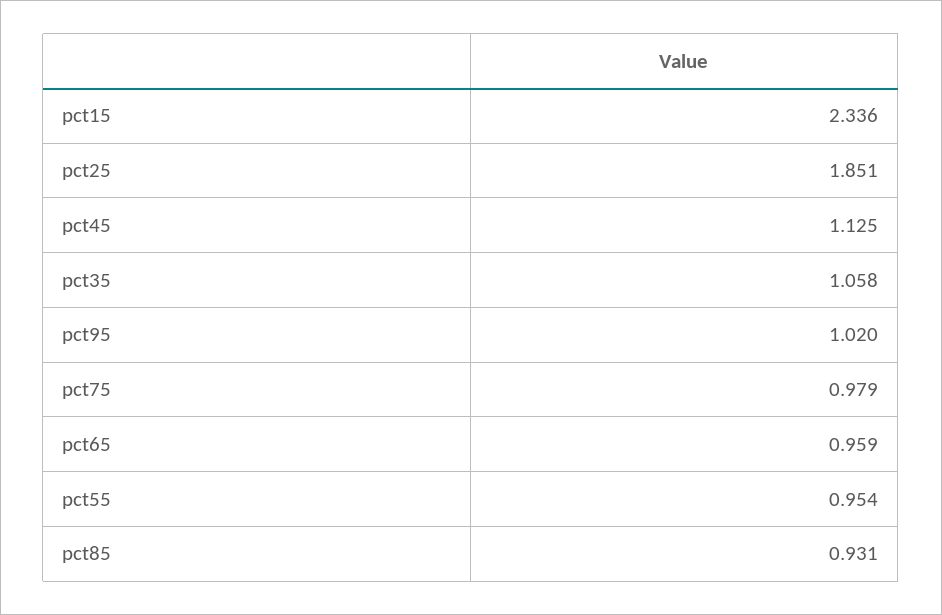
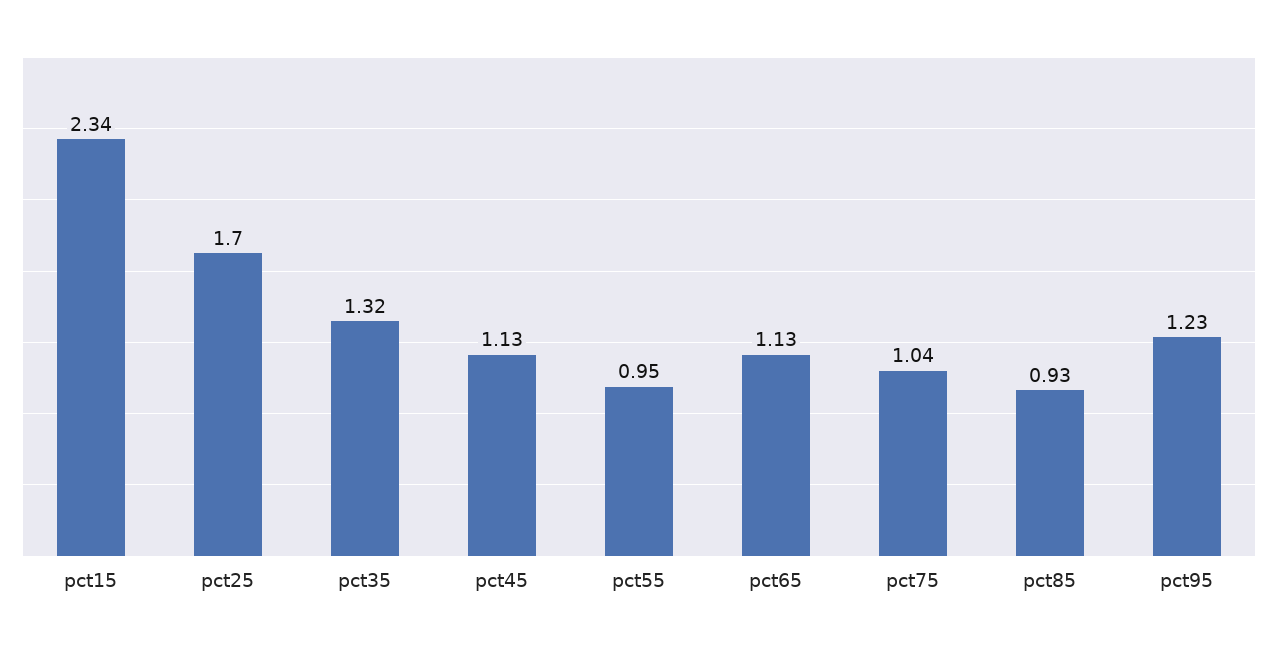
  {
    "pct15": 2.336,
-   "pct25": 1.851,
+   "pct25": 1.7,
    "pct45": 1.125,
-   "pct35": 1.058,
+   "pct35": 1.32,
-   "pct95": 1.02,
+   "pct95": 1.23,
-   "pct75": 0.979,
+   "pct75": 1.04,
-   "pct65": 0.959,
+   "pct65": 1.13,
    "pct55": 0.954,
    "pct85": 0.931
  }

